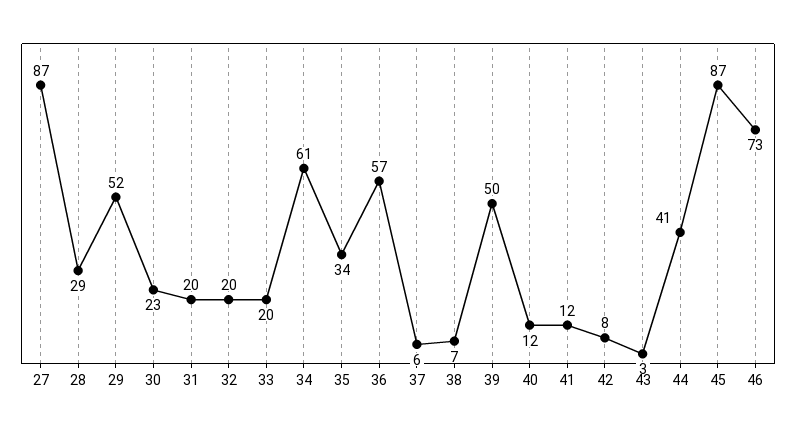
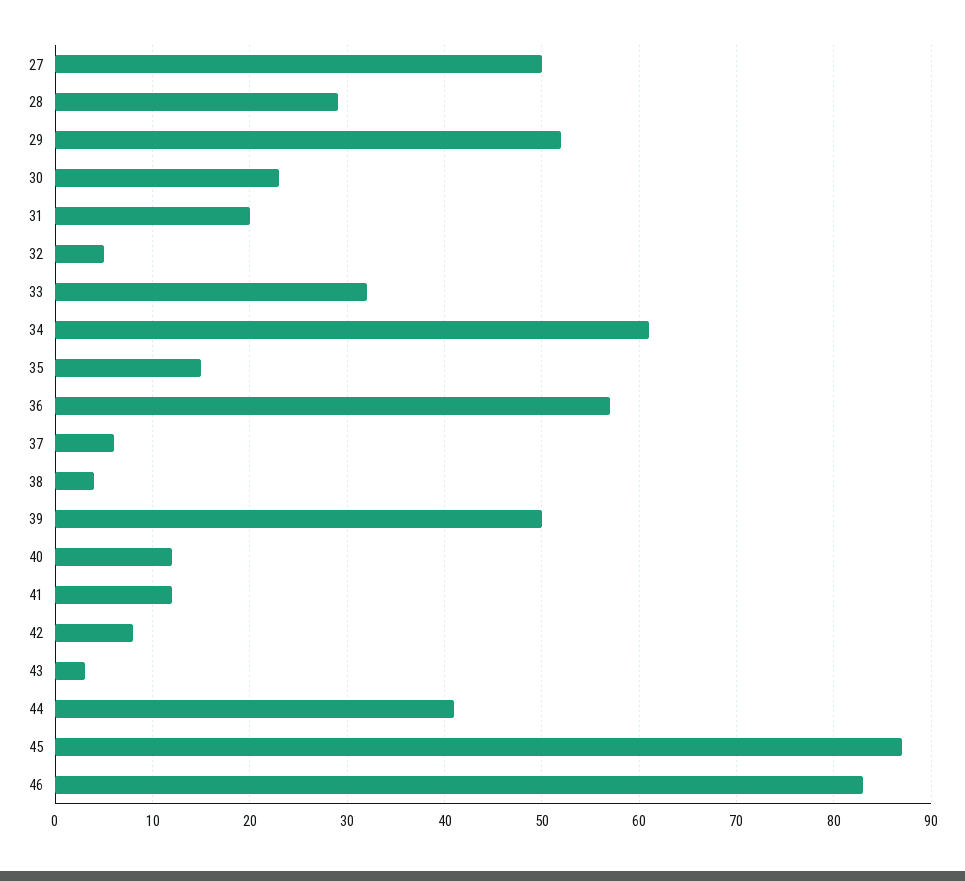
  {
-   "27": 87,
+   "27": 50,
    "28": 29,
    "29": 52,
    "30": 23,
    "31": 20,
-   "32": 20,
+   "32": 5,
-   "33": 20,
+   "33": 32,
    "34": 61,
-   "35": 34,
+   "35": 15,
    "36": 57,
    "37": 6,
-   "38": 7,
+   "38": 4,
    "39": 50,
    "40": 12,
    "41": 12,
    "42": 8,
    "43": 3,
    "44": 41,
    "45": 87,
-   "46": 73
+   "46": 83
  }

